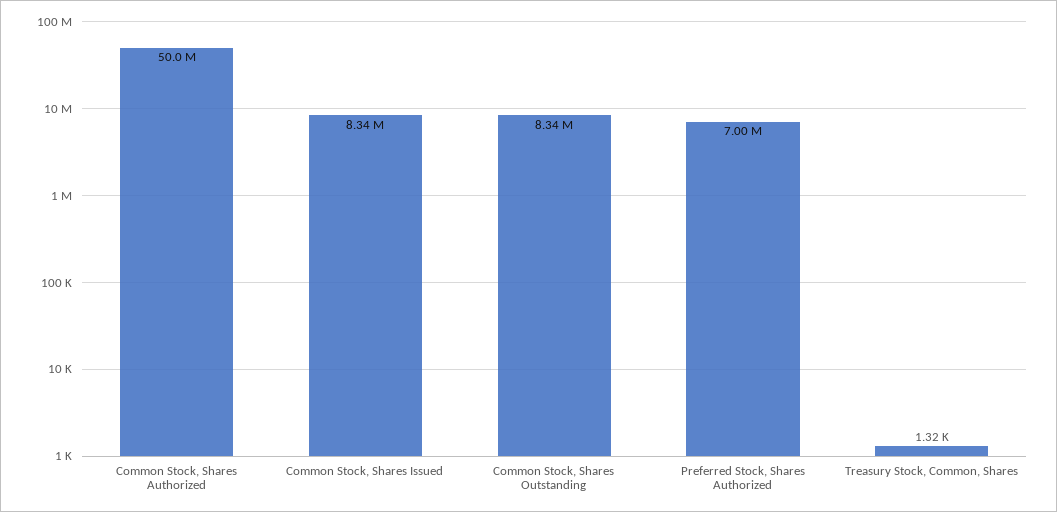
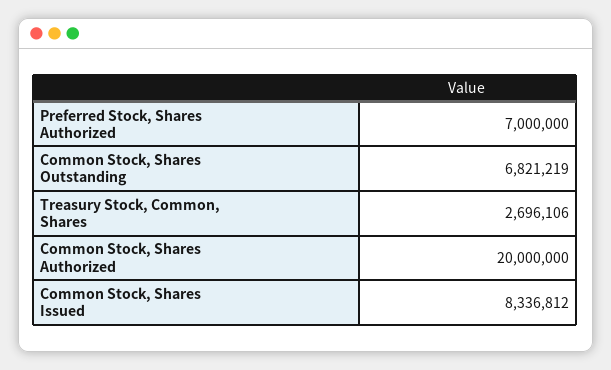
  {
-   "Common Stock, Shares Authorized": 50000000,
+   "Common Stock, Shares Authorized": 20000000,
    "Common Stock, Shares Issued": 8336812,
-   "Common Stock, Shares Outstanding": 8340000,
+   "Common Stock, Shares Outstanding": 6821219,
    "Preferred Stock, Shares Authorized": 7000000,
-   "Treasury Stock, Common, Shares": 1320
+   "Treasury Stock, Common, Shares": 2696106
  }

